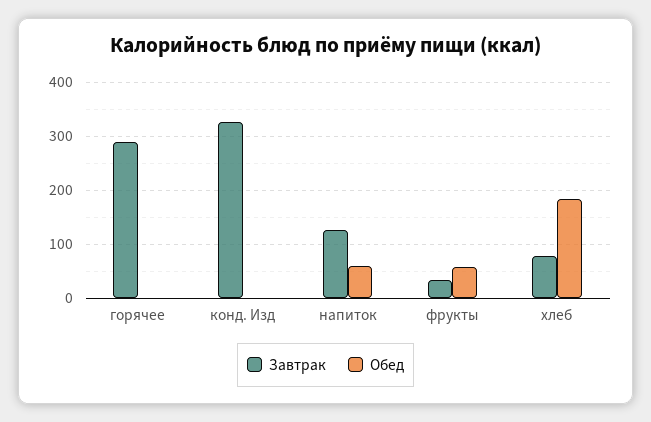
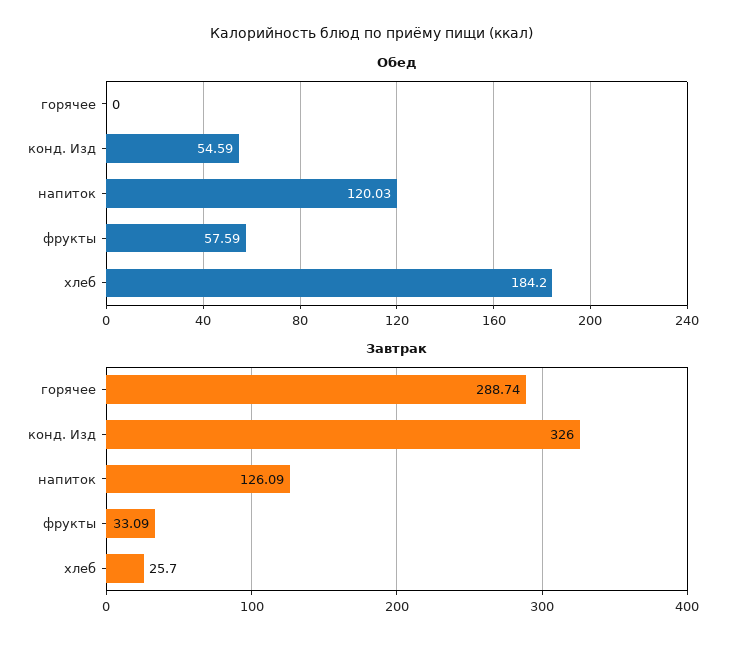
  {
    "Завтрак": {
      "горячее": 288.74,
      "конд. Изд": 326,
      "напиток": 126.09,
      "фрукты": 33.09,
-     "хлеб": 80
+     "хлеб": 25.7
    },
    "Обед": {
      "горячее": 0,
-     "конд. Изд": 0,
+     "конд. Изд": 54.59,
-     "напиток": 60,
+     "напиток": 120.03,
      "фрукты": 57.59,
      "хлеб": 184.2
    }
  }

